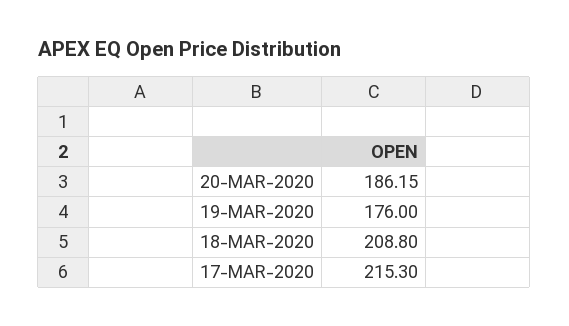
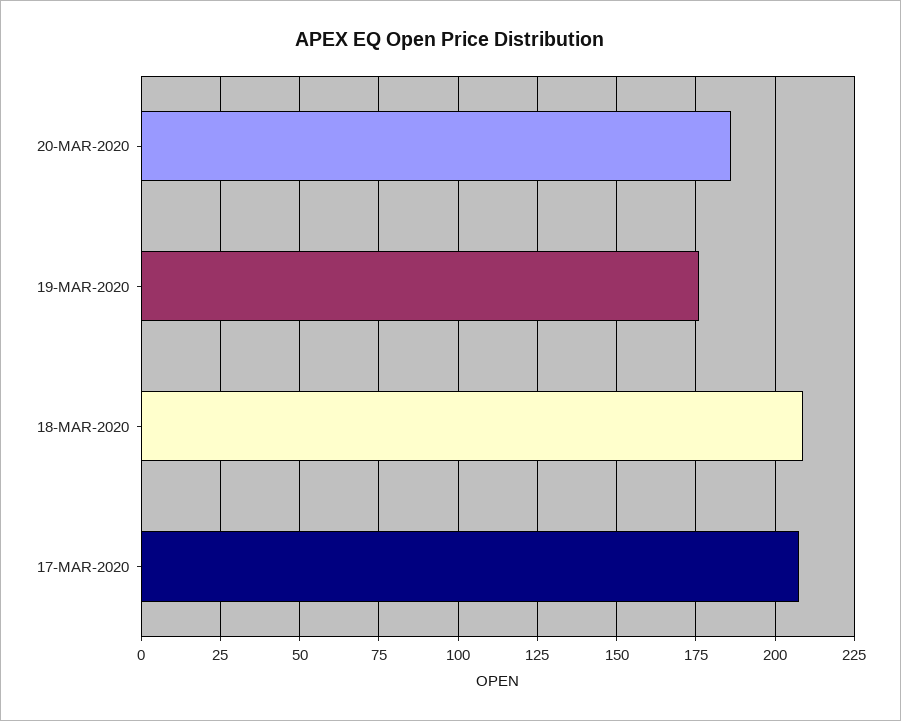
  {
    "20-MAR-2020": 186.15,
    "19-MAR-2020": 176,
    "18-MAR-2020": 208.8,
-   "17-MAR-2020": 215.3
+   "17-MAR-2020": 207.5
  }

